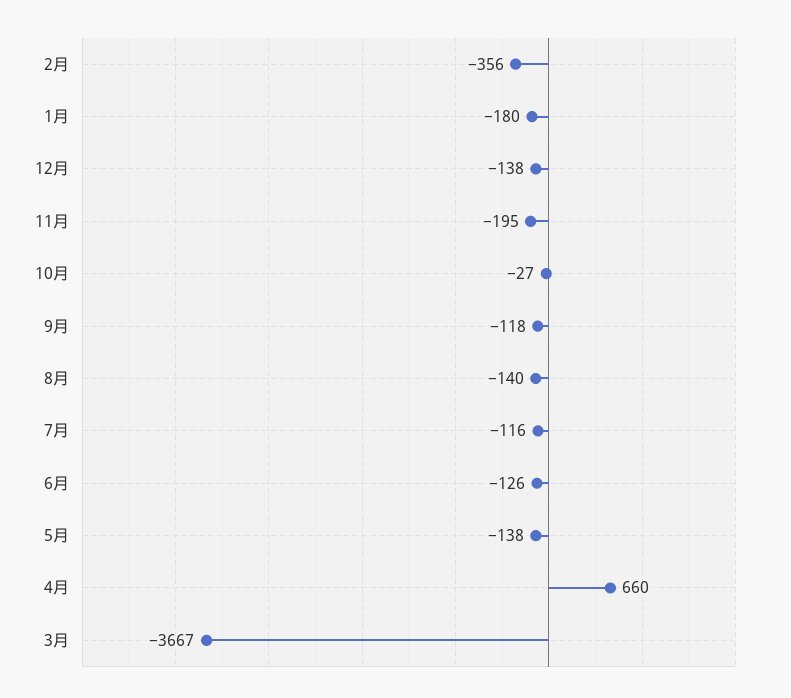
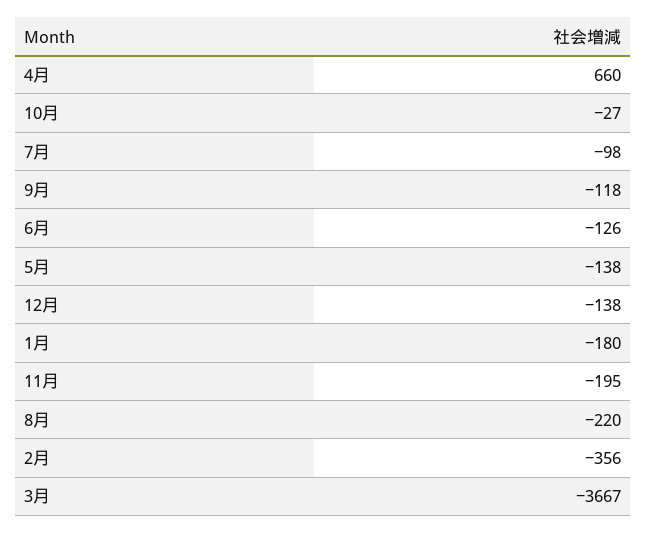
  {
    "2月": -356,
    "1月": -180,
    "12月": -138,
    "11月": -195,
    "10月": -27,
    "9月": -118,
-   "8月": -140,
+   "8月": -220,
-   "7月": -116,
+   "7月": -98,
    "6月": -126,
    "5月": -138,
    "4月": 660,
    "3月": -3667
  }

